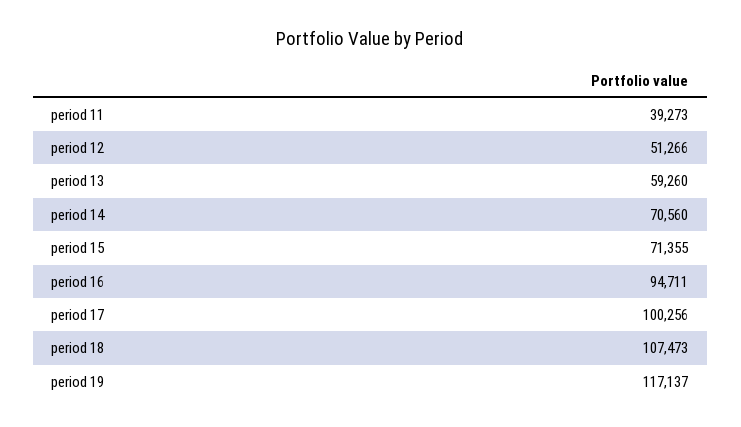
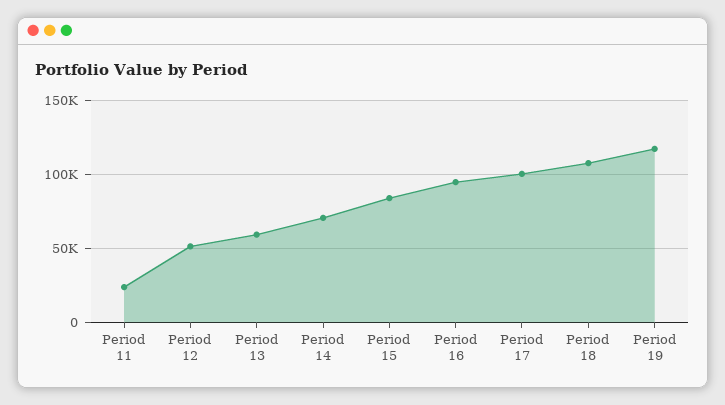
  {
-   "period 11": 39273,
+   "period 11": 25000,
    "period 12": 51266,
    "period 13": 59260,
    "period 14": 70560,
-   "period 15": 71355,
+   "period 15": 85000,
    "period 16": 94711,
    "period 17": 100256,
    "period 18": 107473,
    "period 19": 117137
  }

